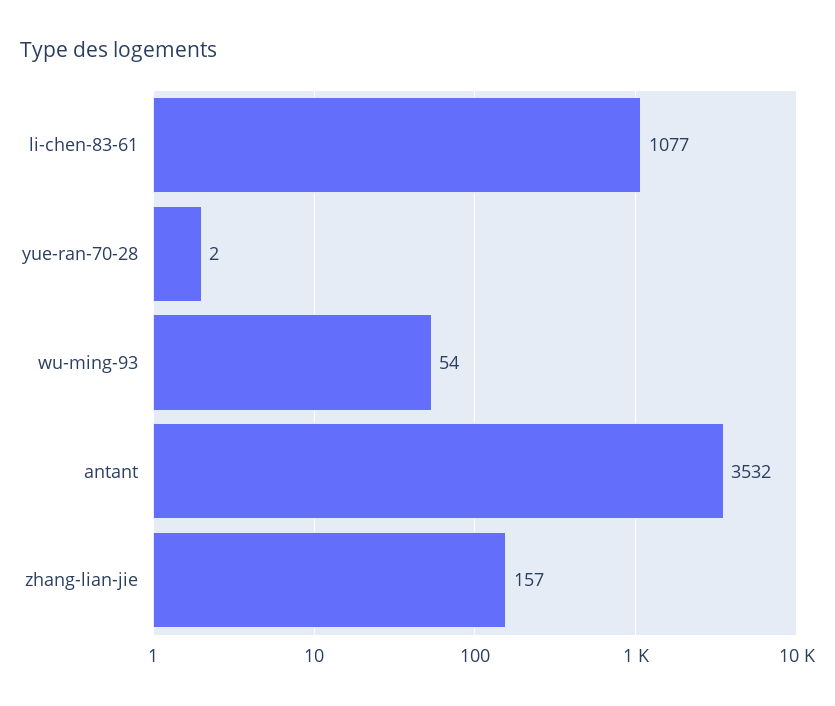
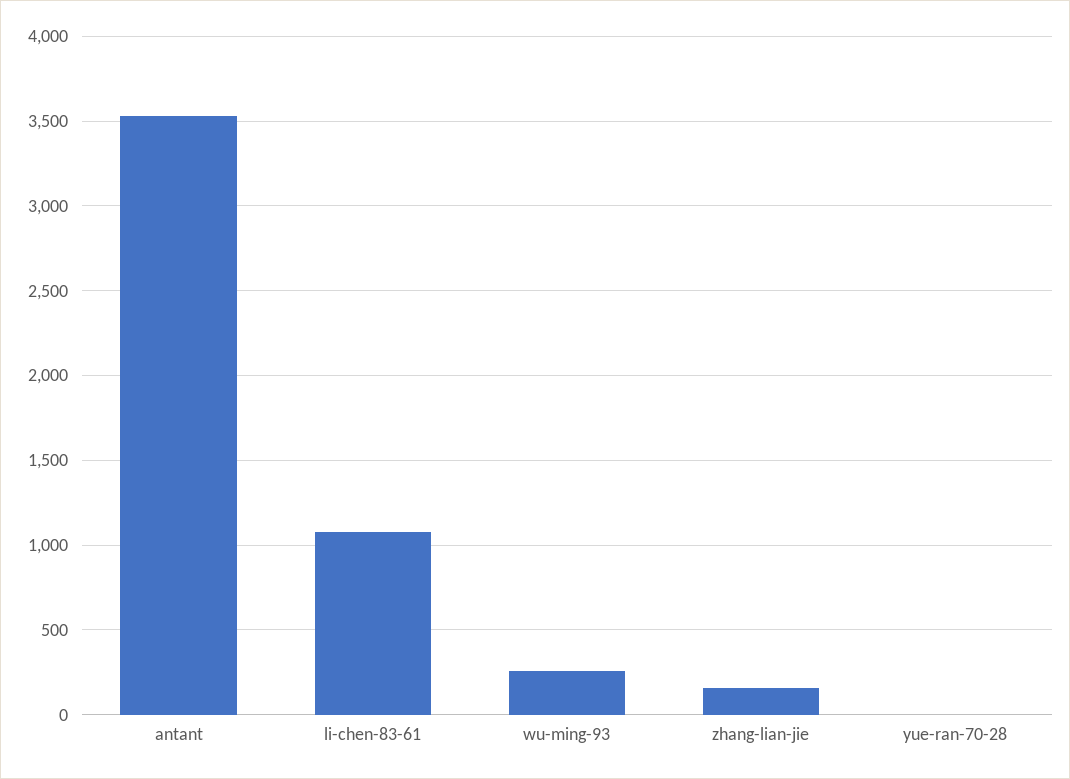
  {
    "li-chen-83-61": 1077,
    "yue-ran-70-28": 2,
-   "wu-ming-93": 54,
+   "wu-ming-93": 250,
    "antant": 3532,
    "zhang-lian-jie": 157
  }

